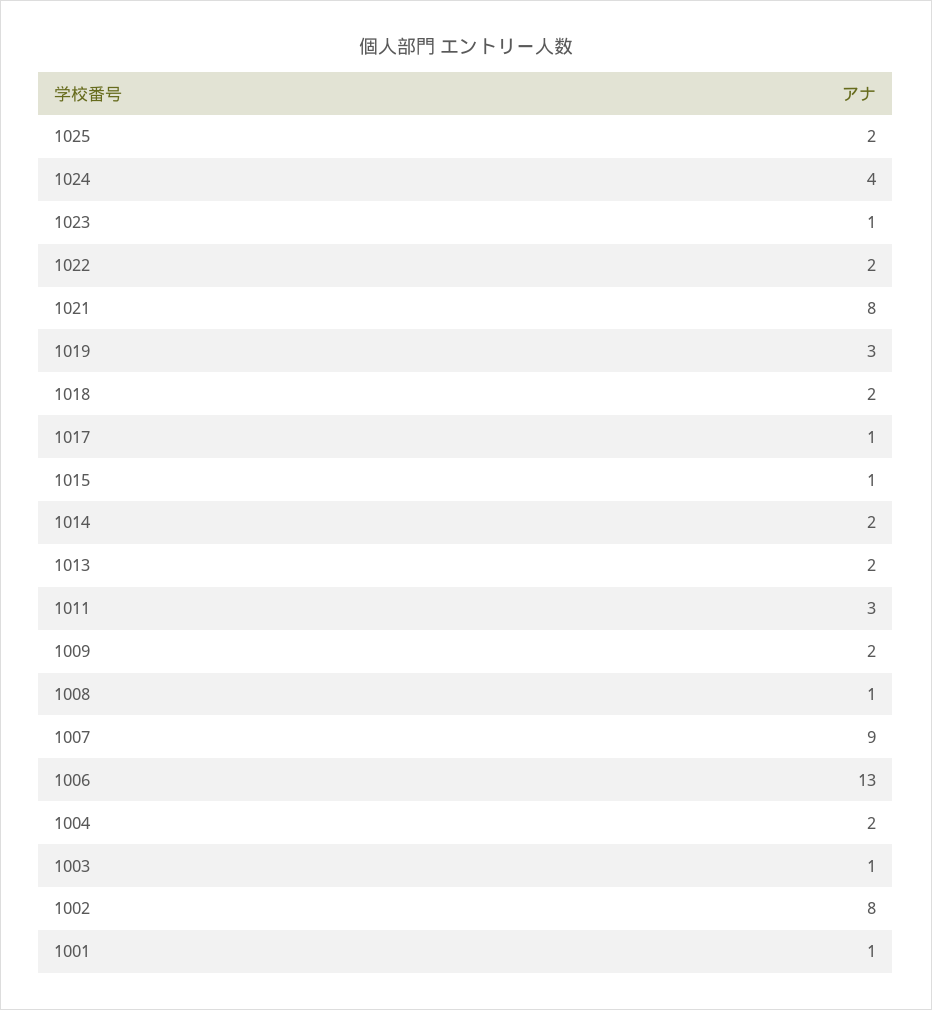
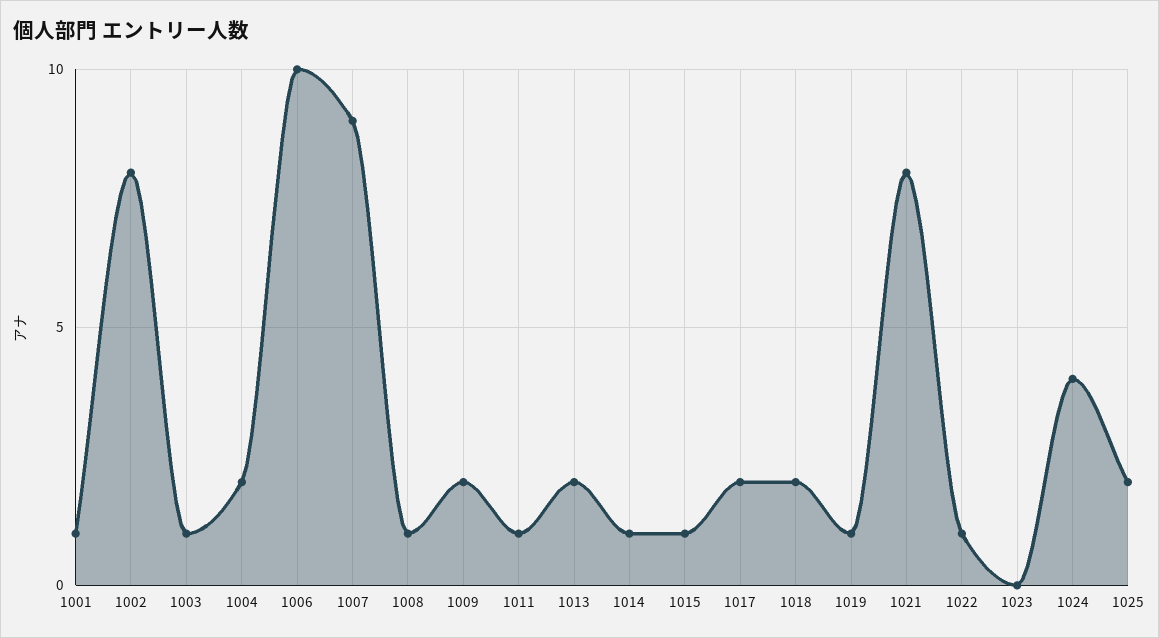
  {
    "1025": 2,
    "1024": 4,
-   "1023": 1,
+   "1023": 0,
-   "1022": 2,
+   "1022": 1,
    "1021": 8,
-   "1019": 3,
+   "1019": 1,
    "1018": 2,
-   "1017": 1,
+   "1017": 2,
    "1015": 1,
-   "1014": 2,
+   "1014": 1,
    "1013": 2,
-   "1011": 3,
+   "1011": 1,
    "1009": 2,
    "1008": 1,
    "1007": 9,
-   "1006": 13,
+   "1006": 10,
    "1004": 2,
    "1003": 1,
    "1002": 8,
    "1001": 1
  }

